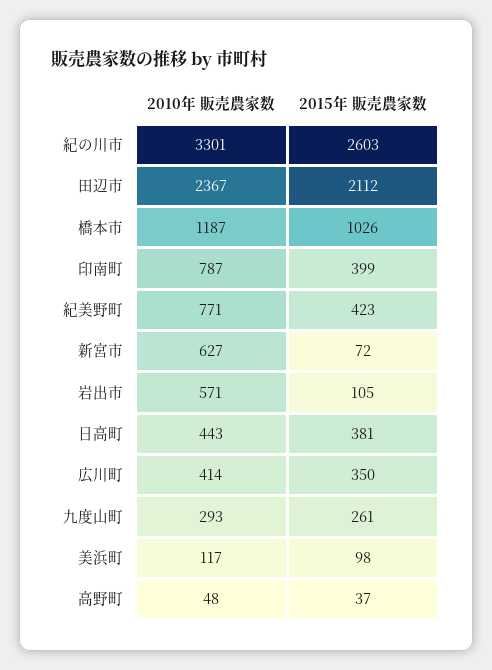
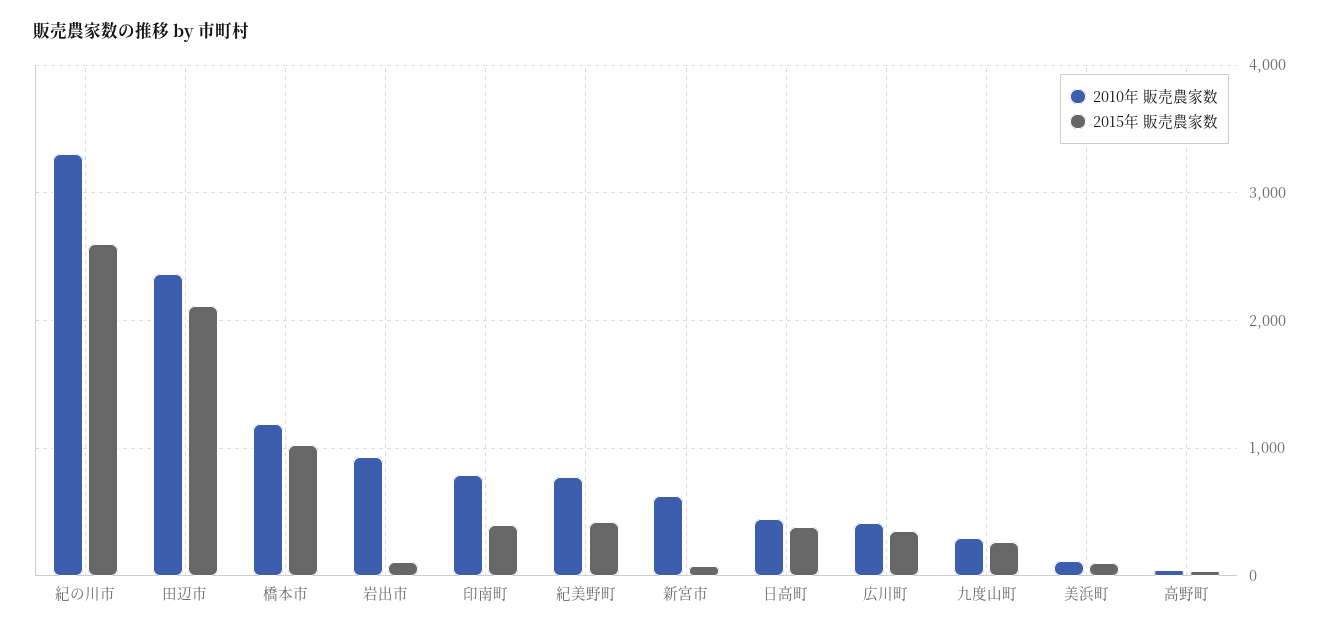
  {
    "2010年 販売農家数": {
      "紀の川市": 3301,
      "田辺市": 2367,
      "橋本市": 1187,
      "印南町": 787,
      "紀美野町": 771,
      "新宮市": 627,
-     "岩出市": 571,
+     "岩出市": 900,
      "日高町": 443,
      "広川町": 414,
      "九度山町": 293,
      "美浜町": 117,
      "高野町": 48
    },
    "2015年 販売農家数": {
      "紀の川市": 2603,
      "田辺市": 2112,
      "橋本市": 1026,
      "印南町": 399,
      "紀美野町": 423,
      "新宮市": 72,
      "岩出市": 105,
      "日高町": 381,
      "広川町": 350,
      "九度山町": 261,
      "美浜町": 98,
      "高野町": 37
    }
  }

